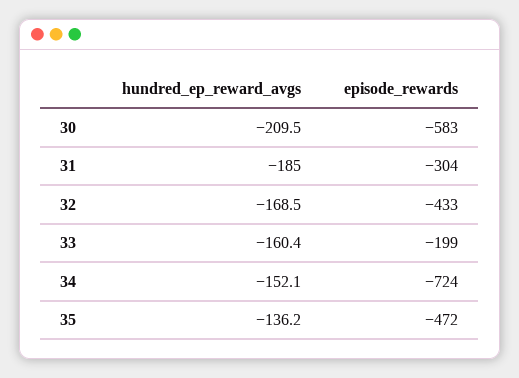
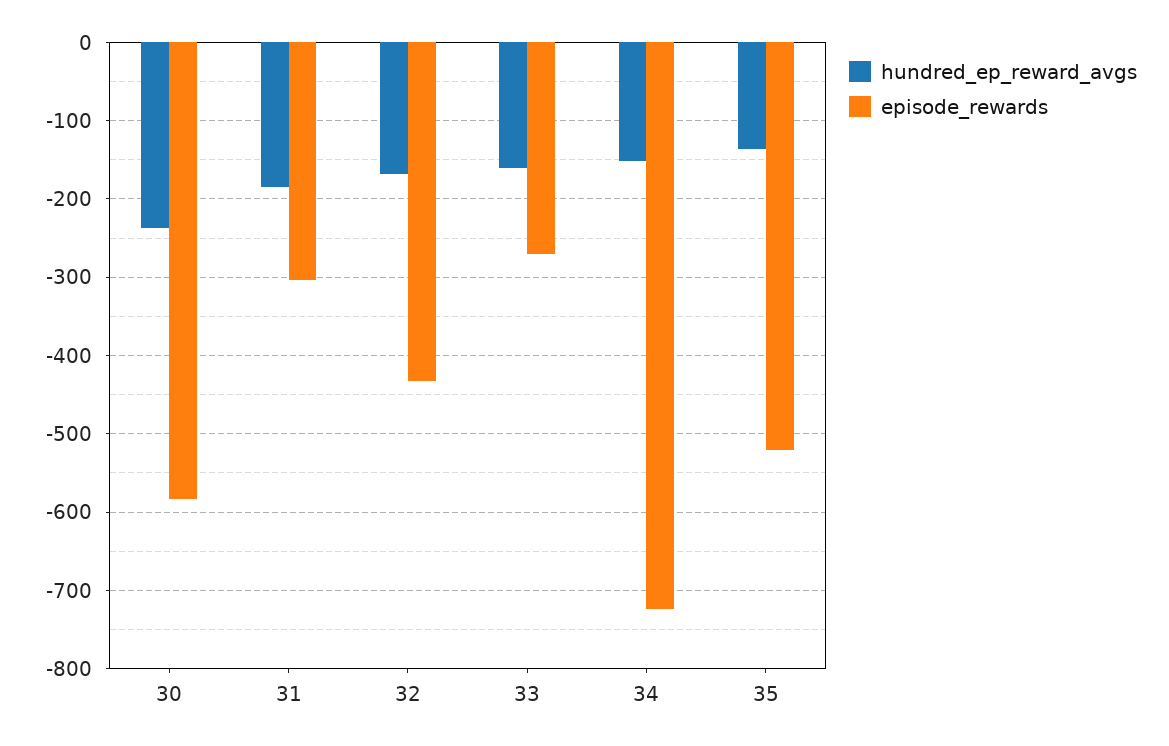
  {
    "hundred_ep_reward_avgs": {
-     "30": -209.5,
+     "30": -240,
      "31": -185,
      "32": -168.5,
      "33": -160.4,
      "34": -152.1,
      "35": -136.2
    },
    "episode_rewards": {
      "30": -583,
      "31": -304,
      "32": -433,
-     "33": -199,
+     "33": -270,
      "34": -724,
-     "35": -472
+     "35": -520
    }
  }

